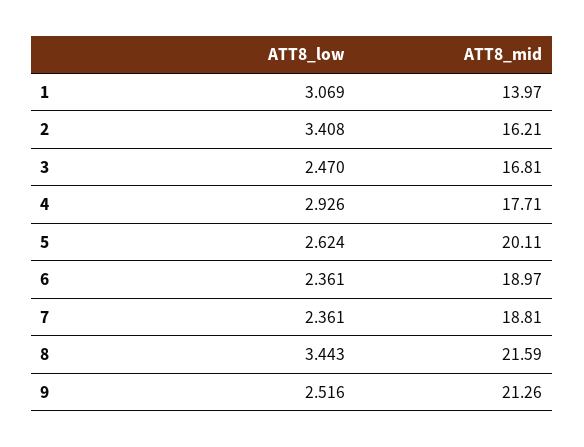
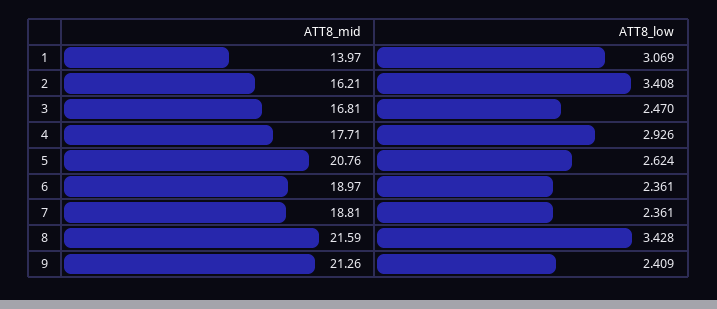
  {
    "ATT8_low": {
      "1": 3.069,
      "2": 3.408,
      "3": 2.47,
      "4": 2.926,
      "5": 2.624,
      "6": 2.361,
      "7": 2.361,
-     "8": 3.443,
+     "8": 3.428,
-     "9": 2.516
+     "9": 2.409
    },
    "ATT8_mid": {
      "1": 13.97,
      "2": 16.21,
      "3": 16.81,
      "4": 17.71,
-     "5": 20.11,
+     "5": 20.76,
      "6": 18.97,
      "7": 18.81,
      "8": 21.59,
      "9": 21.26
    }
  }

